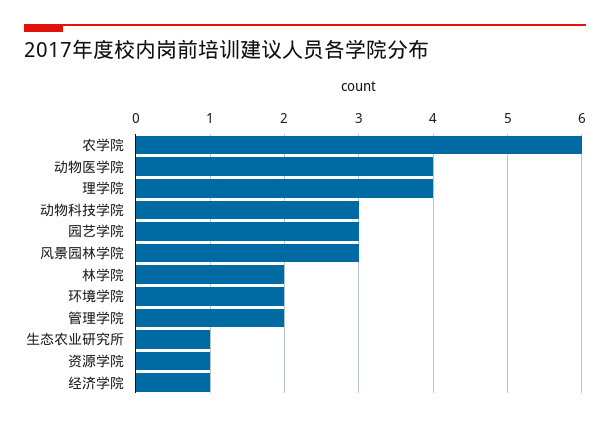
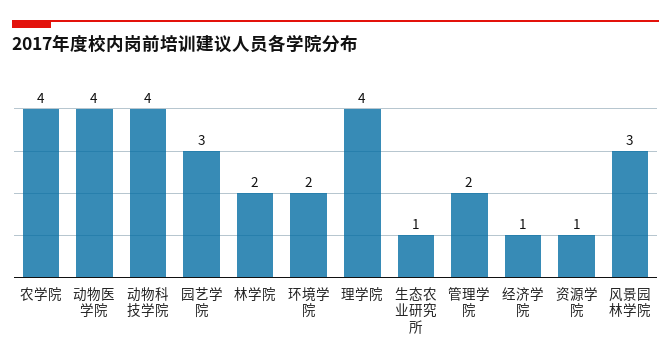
  {
-   "农学院": 6,
+   "农学院": 4,
    "动物医学院": 4,
    "理学院": 4,
-   "动物科技学院": 3,
+   "动物科技学院": 4,
    "园艺学院": 3,
    "风景园林学院": 3,
    "林学院": 2,
    "环境学院": 2,
    "管理学院": 2,
    "生态农业研究所": 1,
    "资源学院": 1,
    "经济学院": 1
  }

